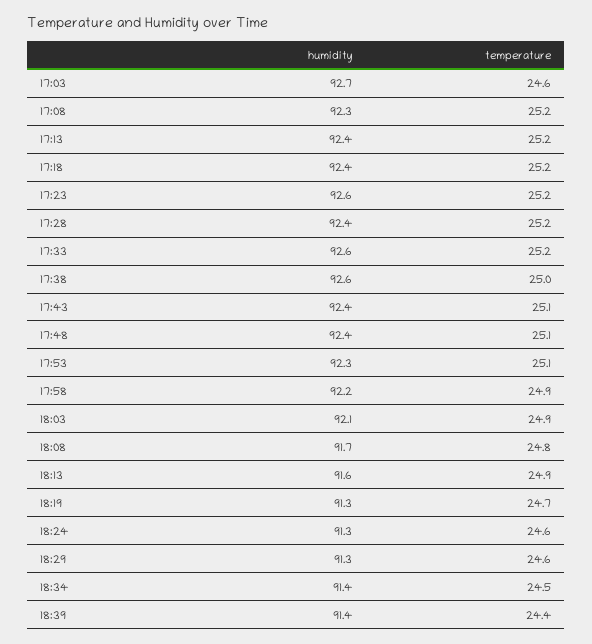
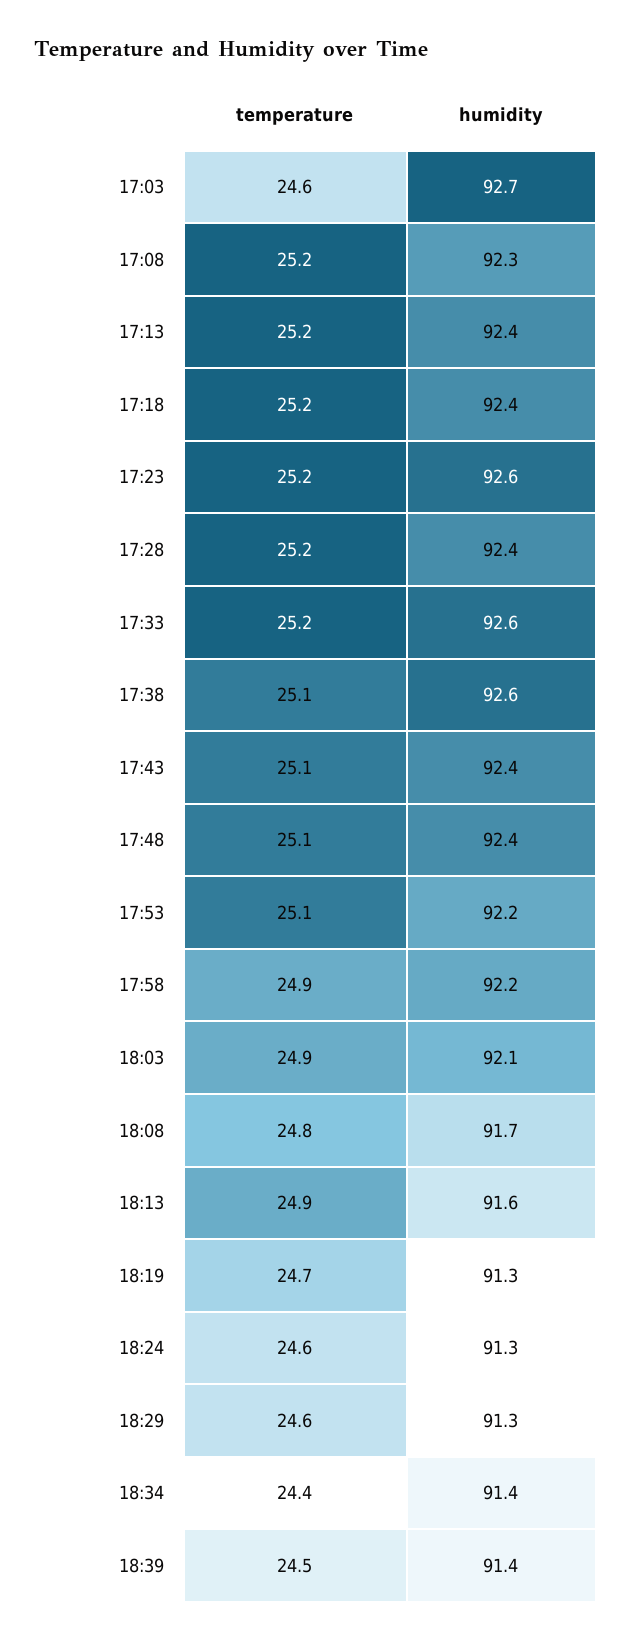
  {
    "humidity": {
      "17:03": 92.7,
      "17:08": 92.3,
      "17:13": 92.4,
      "17:18": 92.4,
      "17:23": 92.6,
      "17:28": 92.4,
      "17:33": 92.6,
      "17:38": 92.6,
      "17:43": 92.4,
      "17:48": 92.4,
-     "17:53": 92.3,
+     "17:53": 92.2,
      "17:58": 92.2,
      "18:03": 92.1,
      "18:08": 91.7,
      "18:13": 91.6,
      "18:19": 91.3,
      "18:24": 91.3,
      "18:29": 91.3,
      "18:34": 91.4,
      "18:39": 91.4
    },
    "temperature": {
      "17:03": 24.6,
      "17:08": 25.2,
      "17:13": 25.2,
      "17:18": 25.2,
      "17:23": 25.2,
      "17:28": 25.2,
      "17:33": 25.2,
-     "17:38": 25,
+     "17:38": 25.1,
      "17:43": 25.1,
      "17:48": 25.1,
      "17:53": 25.1,
      "17:58": 24.9,
      "18:03": 24.9,
      "18:08": 24.8,
      "18:13": 24.9,
      "18:19": 24.7,
      "18:24": 24.6,
      "18:29": 24.6,
-     "18:34": 24.5,
+     "18:34": 24.4,
-     "18:39": 24.4
+     "18:39": 24.5
    }
  }

